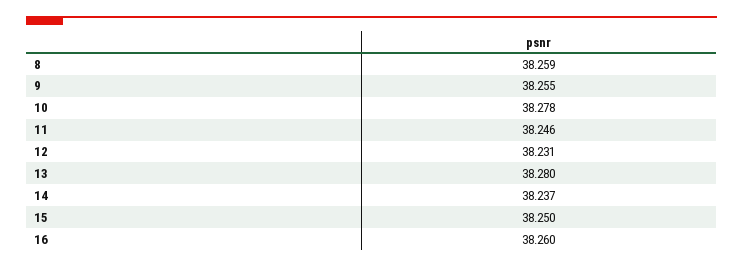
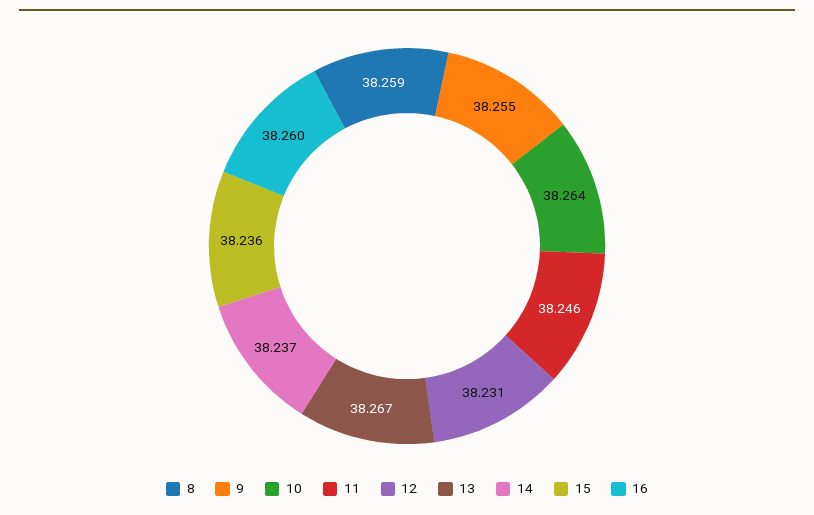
  {
    "8": 38.259,
    "9": 38.255,
-   "10": 38.278,
+   "10": 38.264,
    "11": 38.246,
    "12": 38.231,
-   "13": 38.28,
+   "13": 38.267,
    "14": 38.237,
-   "15": 38.25,
+   "15": 38.236,
    "16": 38.26
  }

